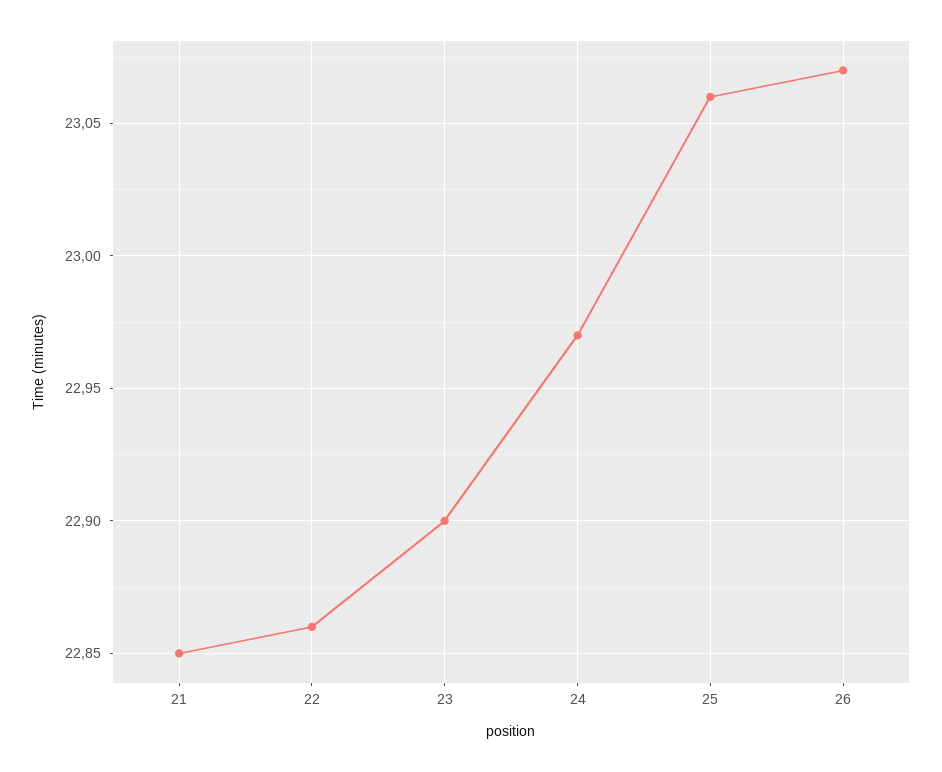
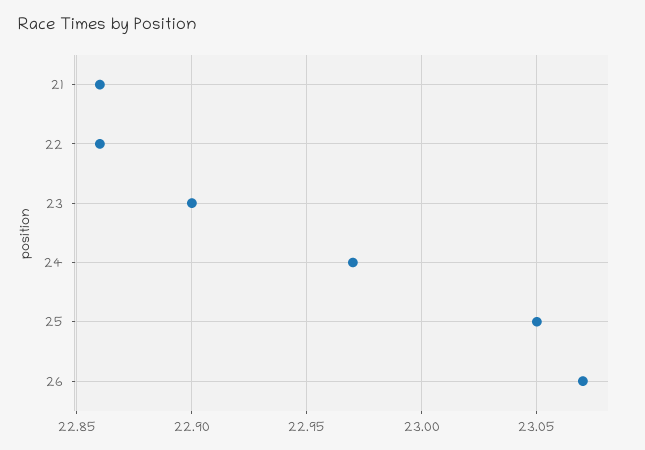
  {
-   "21": 22.85,
+   "21": 22.86,
    "22": 22.86,
    "23": 22.9,
    "24": 22.97,
-   "25": 23.06,
+   "25": 23.05,
    "26": 23.07
  }

